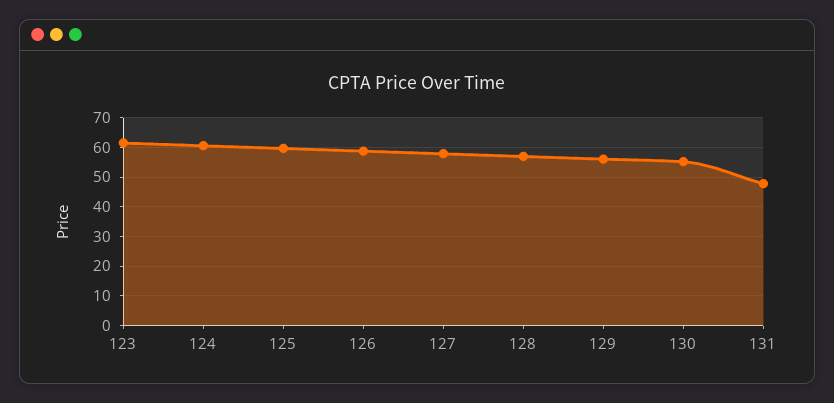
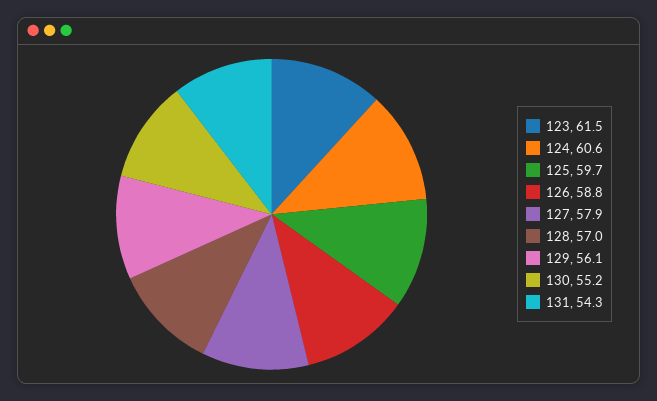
  {
    "123": 61.5,
    "124": 60.6,
    "125": 59.7,
    "126": 58.8,
    "127": 57.9,
    "128": 57,
    "129": 56.1,
    "130": 55.2,
-   "131": 47.5
+   "131": 54.3
  }

